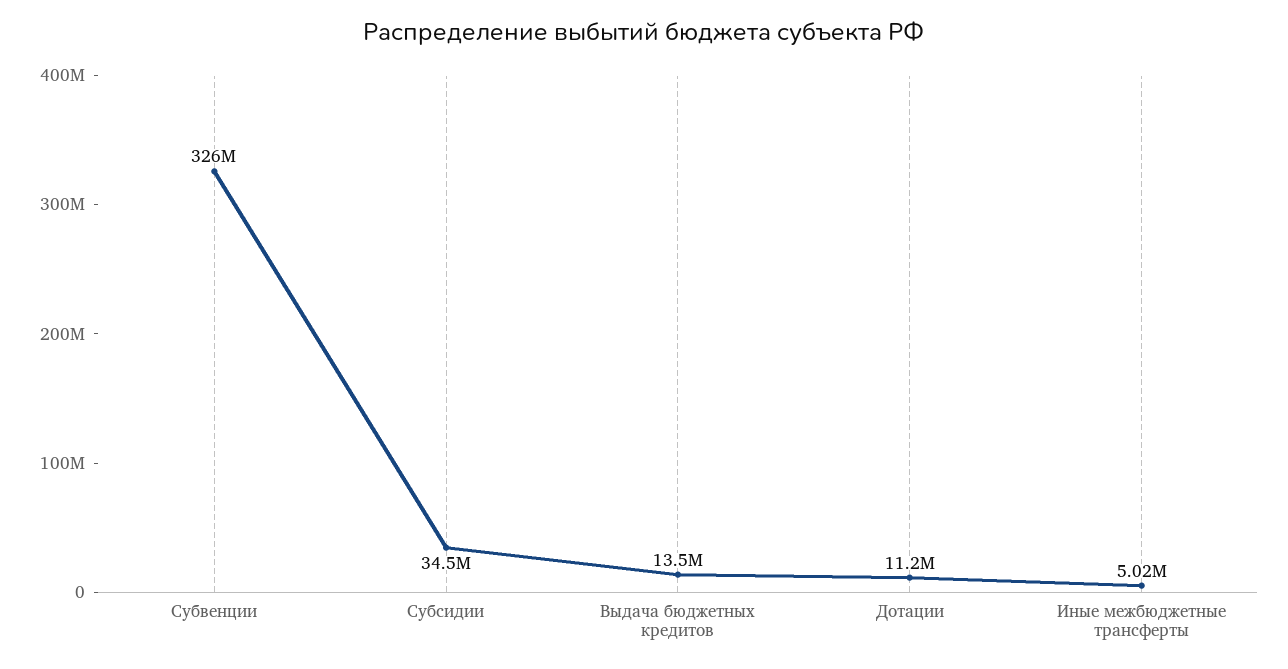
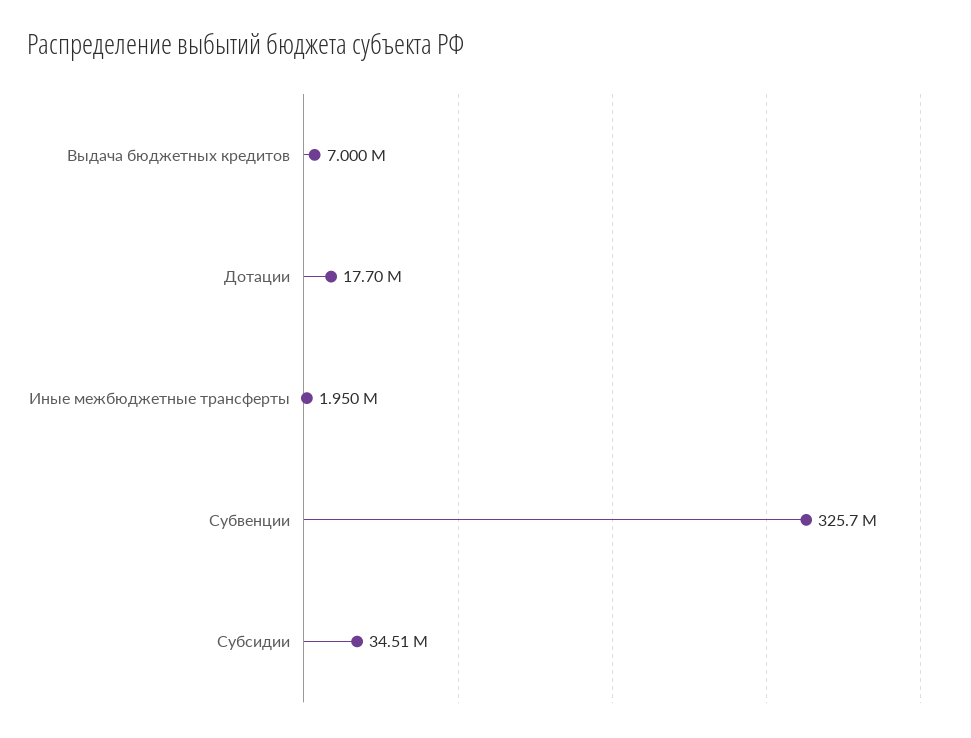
  {
    "Субвенции": 325700000,
    "Субсидии": 34510000,
-   "Выдача бюджетных кредитов": 13500000,
+   "Выдача бюджетных кредитов": 7000000,
-   "Дотации": 11200000,
+   "Дотации": 17700000,
-   "Иные межбюджетные трансферты": 5020000
+   "Иные межбюджетные трансферты": 1950000
  }

